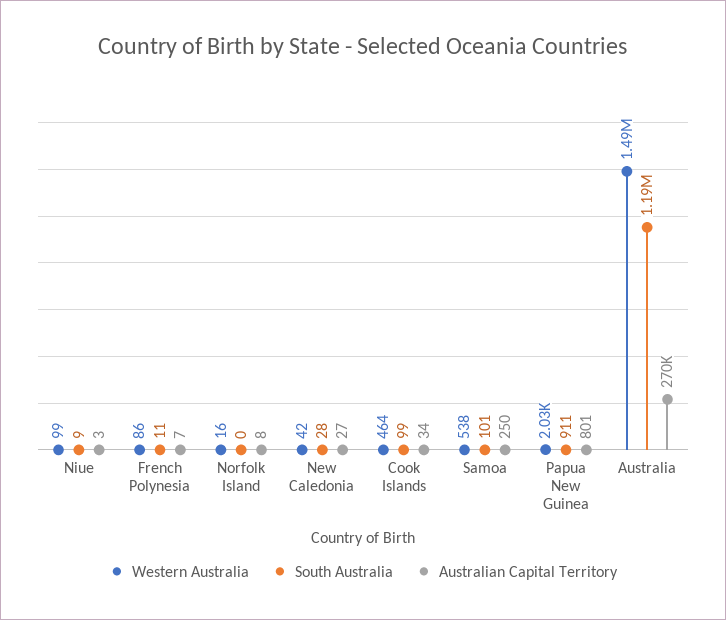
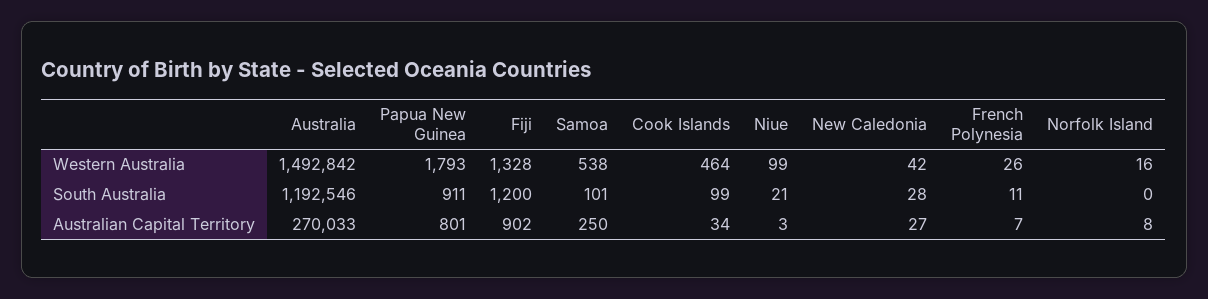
  {
    "Western Australia": {
      "Niue": 99,
-     "French Polynesia": 86,
+     "French Polynesia": 26,
      "Norfolk Island": 16,
      "New Caledonia": 42,
      "Cook Islands": 464,
      "Samoa": 538,
-     "Papua New Guinea": 2030,
+     "Papua New Guinea": 1793,
-     "Australia": 1492842
+     "Australia": 1492842,
+     "Fiji": 1328
    },
    "South Australia": {
-     "Niue": 9,
+     "Niue": 21,
      "French Polynesia": 11,
      "Norfolk Island": 0,
      "New Caledonia": 28,
      "Cook Islands": 99,
      "Samoa": 101,
      "Papua New Guinea": 911,
-     "Australia": 1192546
+     "Australia": 1192546,
+     "Fiji": 1200
    },
    "Australian Capital Territory": {
      "Niue": 3,
      "French Polynesia": 7,
      "Norfolk Island": 8,
      "New Caledonia": 27,
      "Cook Islands": 34,
      "Samoa": 250,
      "Papua New Guinea": 801,
-     "Australia": 270033
+     "Australia": 270033,
+     "Fiji": 902
    }
  }

